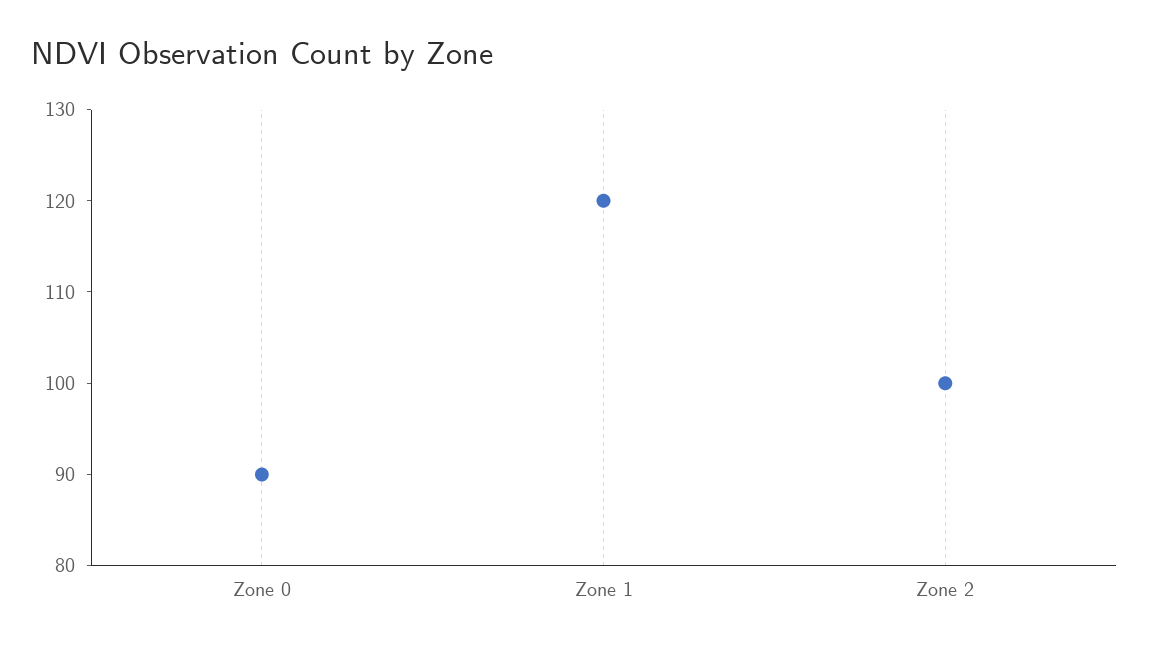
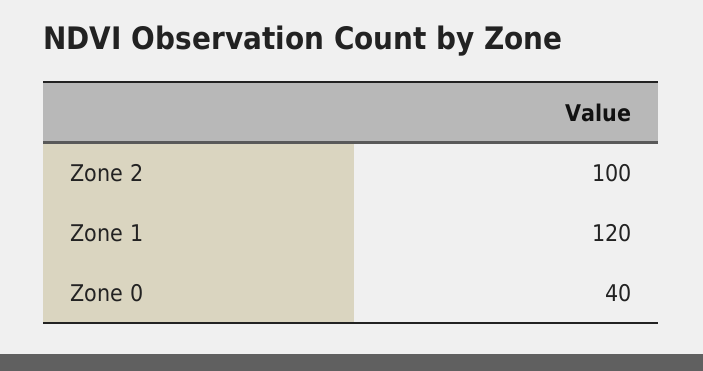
  {
-   "Zone 0": 90,
+   "Zone 0": 40,
    "Zone 1": 120,
    "Zone 2": 100
  }

